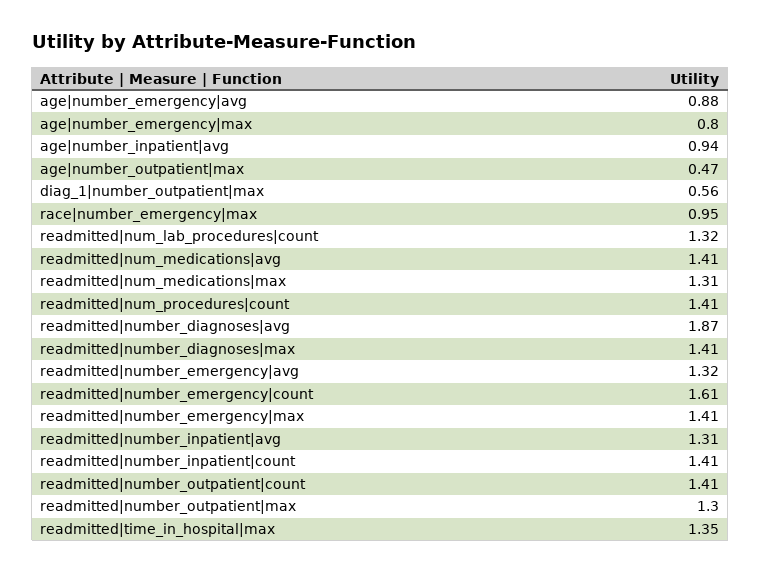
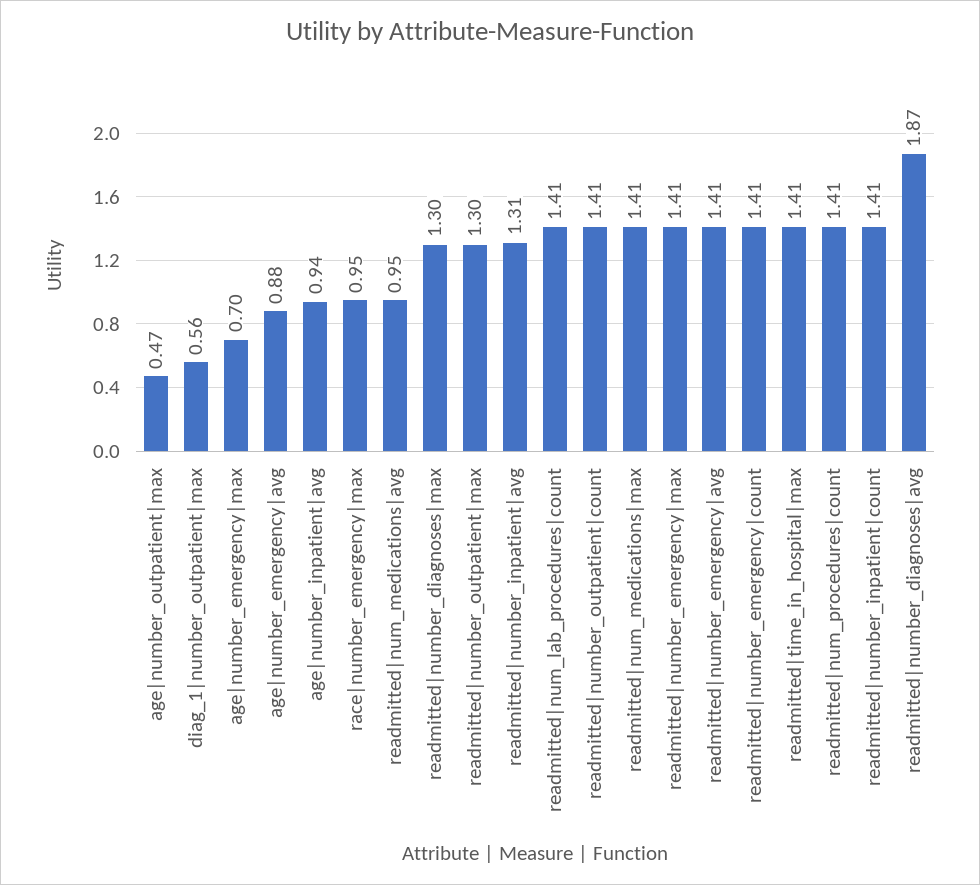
  {
    "age|number_emergency|avg": 0.88,
-   "age|number_emergency|max": 0.8,
+   "age|number_emergency|max": 0.7,
    "age|number_inpatient|avg": 0.94,
    "age|number_outpatient|max": 0.47,
    "diag_1|number_outpatient|max": 0.56,
    "race|number_emergency|max": 0.95,
-   "readmitted|num_lab_procedures|count": 1.32,
+   "readmitted|num_lab_procedures|count": 1.41,
-   "readmitted|num_medications|avg": 1.41,
+   "readmitted|num_medications|avg": 0.95,
-   "readmitted|num_medications|max": 1.31,
+   "readmitted|num_medications|max": 1.41,
    "readmitted|num_procedures|count": 1.41,
    "readmitted|number_diagnoses|avg": 1.87,
-   "readmitted|number_diagnoses|max": 1.41,
+   "readmitted|number_diagnoses|max": 1.3,
-   "readmitted|number_emergency|avg": 1.32,
+   "readmitted|number_emergency|avg": 1.41,
-   "readmitted|number_emergency|count": 1.61,
+   "readmitted|number_emergency|count": 1.41,
    "readmitted|number_emergency|max": 1.41,
    "readmitted|number_inpatient|avg": 1.31,
    "readmitted|number_inpatient|count": 1.41,
    "readmitted|number_outpatient|count": 1.41,
    "readmitted|number_outpatient|max": 1.3,
-   "readmitted|time_in_hospital|max": 1.35
+   "readmitted|time_in_hospital|max": 1.41
  }

